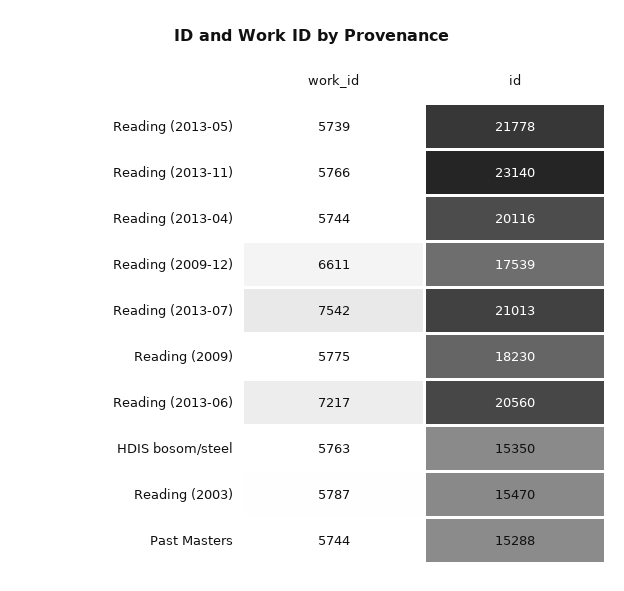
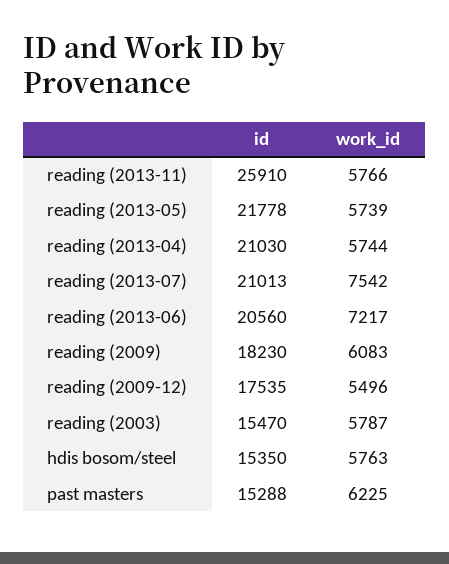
  {
    "work_id": {
      "Reading (2013-05)": 5739,
      "Reading (2013-11)": 5766,
      "Reading (2013-04)": 5744,
-     "Reading (2009-12)": 6611,
+     "Reading (2009-12)": 5496,
      "Reading (2013-07)": 7542,
-     "Reading (2009)": 5775,
+     "Reading (2009)": 6083,
      "Reading (2013-06)": 7217,
      "HDIS bosom/steel": 5763,
      "Reading (2003)": 5787,
-     "Past Masters": 5744
+     "Past Masters": 6225
    },
    "id": {
      "Reading (2013-05)": 21778,
-     "Reading (2013-11)": 23140,
+     "Reading (2013-11)": 25910,
-     "Reading (2013-04)": 20116,
+     "Reading (2013-04)": 21030,
-     "Reading (2009-12)": 17539,
+     "Reading (2009-12)": 17535,
      "Reading (2013-07)": 21013,
      "Reading (2009)": 18230,
      "Reading (2013-06)": 20560,
      "HDIS bosom/steel": 15350,
      "Reading (2003)": 15470,
      "Past Masters": 15288
    }
  }

